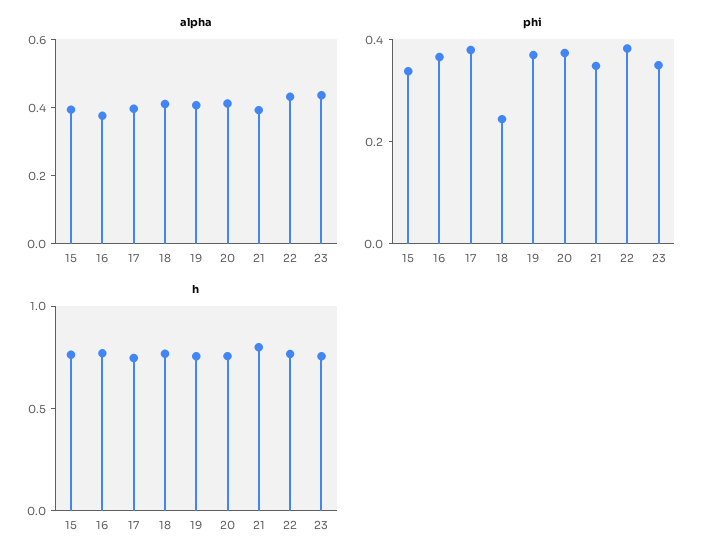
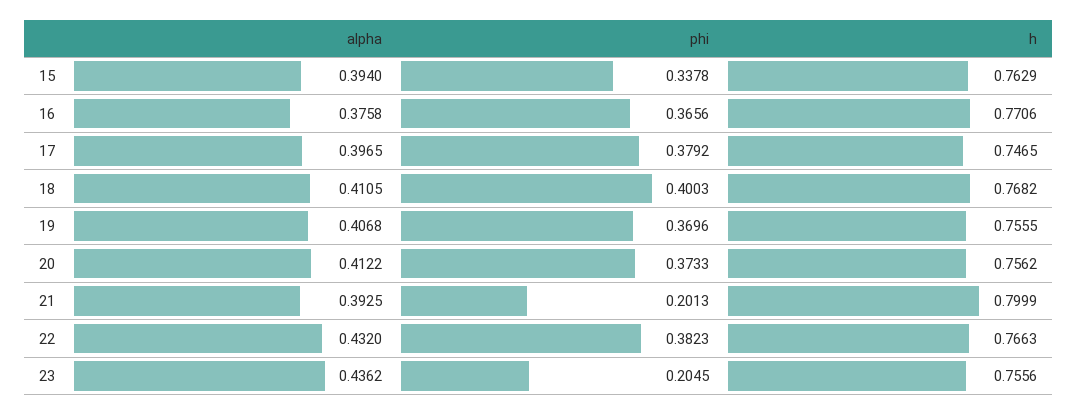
  {
    "alpha": {
      "15": 0.394,
      "16": 0.3758,
      "17": 0.3965,
      "18": 0.4105,
      "19": 0.4068,
      "20": 0.4122,
      "21": 0.3925,
      "22": 0.432,
      "23": 0.4362
    },
    "phi": {
      "15": 0.3378,
      "16": 0.3656,
      "17": 0.3792,
-     "18": 0.25,
+     "18": 0.4003,
      "19": 0.3696,
      "20": 0.3733,
-     "21": 0.35,
+     "21": 0.2013,
      "22": 0.3823,
-     "23": 0.35
+     "23": 0.2045
    },
    "h": {
      "15": 0.7629,
      "16": 0.7706,
      "17": 0.7465,
      "18": 0.7682,
      "19": 0.7555,
      "20": 0.7562,
      "21": 0.7999,
      "22": 0.7663,
      "23": 0.7556
    }
  }

